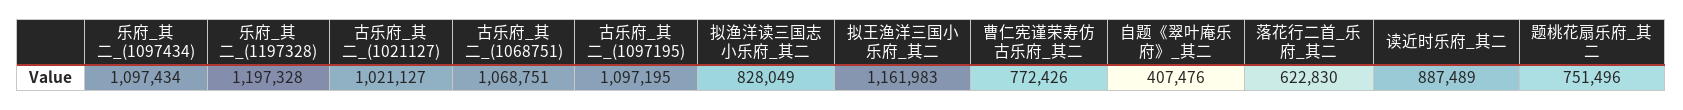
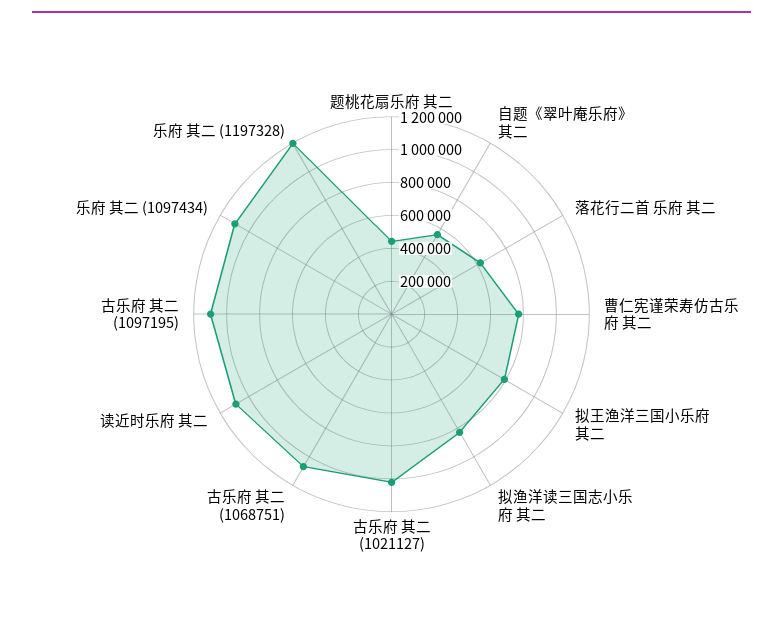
  {
    "乐府_其二_(1097434)": 1097434,
    "乐府_其二_(1197328)": 1197328,
    "古乐府_其二_(1021127)": 1021127,
    "古乐府_其二_(1068751)": 1068751,
    "古乐府_其二_(1097195)": 1097195,
    "拟渔洋读三国志小乐府_其二": 828049,
-   "拟王渔洋三国小乐府_其二": 1161983,
+   "拟王渔洋三国小乐府_其二": 800000,
    "曹仁宪谨荣寿仿古乐府_其二": 772426,
-   "自题《翠叶庵乐府》_其二": 407476,
+   "自题《翠叶庵乐府》_其二": 550000,
    "落花行二首_乐府_其二": 622830,
-   "读近时乐府_其二": 887489,
+   "读近时乐府_其二": 1100000,
-   "题桃花扇乐府_其二": 751496
+   "题桃花扇乐府_其二": 450000
  }

